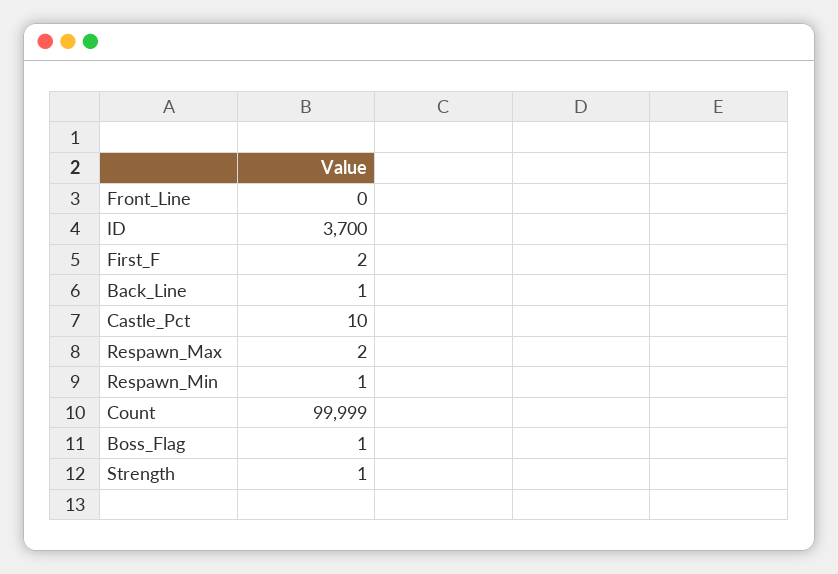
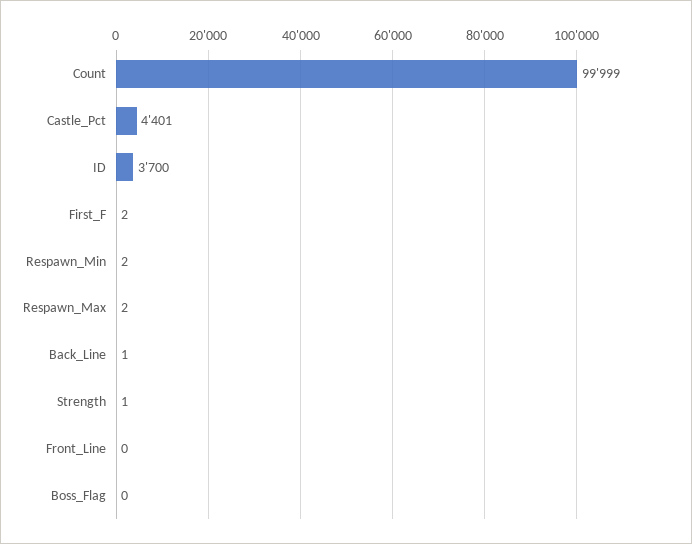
  {
    "Front_Line": 0,
    "ID": 3700,
    "First_F": 2,
    "Back_Line": 1,
-   "Castle_Pct": 10,
+   "Castle_Pct": 4401,
    "Respawn_Max": 2,
-   "Respawn_Min": 1,
+   "Respawn_Min": 2,
    "Count": 99999,
-   "Boss_Flag": 1,
+   "Boss_Flag": 0,
    "Strength": 1
  }

